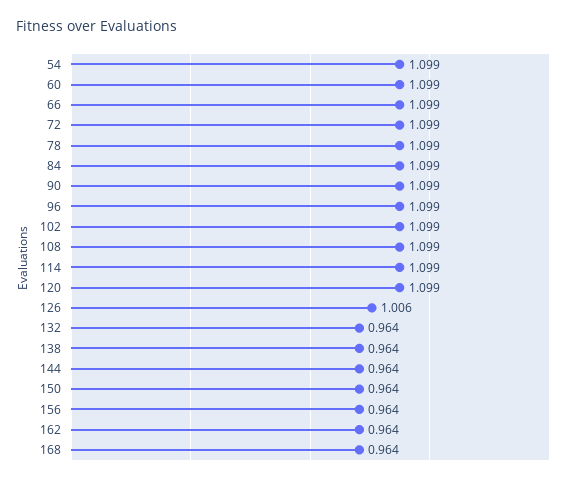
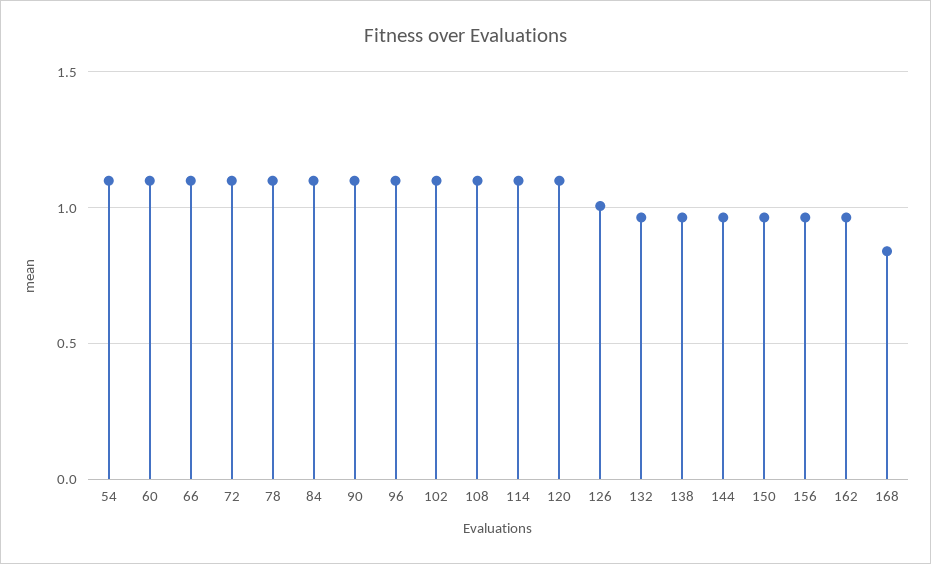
  {
    "54": 1.099,
    "60": 1.099,
    "66": 1.099,
    "72": 1.099,
    "78": 1.099,
    "84": 1.099,
    "90": 1.099,
    "96": 1.099,
    "102": 1.099,
    "108": 1.099,
    "114": 1.099,
    "120": 1.099,
    "126": 1.006,
    "132": 0.964,
    "138": 0.964,
    "144": 0.964,
    "150": 0.964,
    "156": 0.964,
    "162": 0.964,
-   "168": 0.964
+   "168": 0.85
  }

